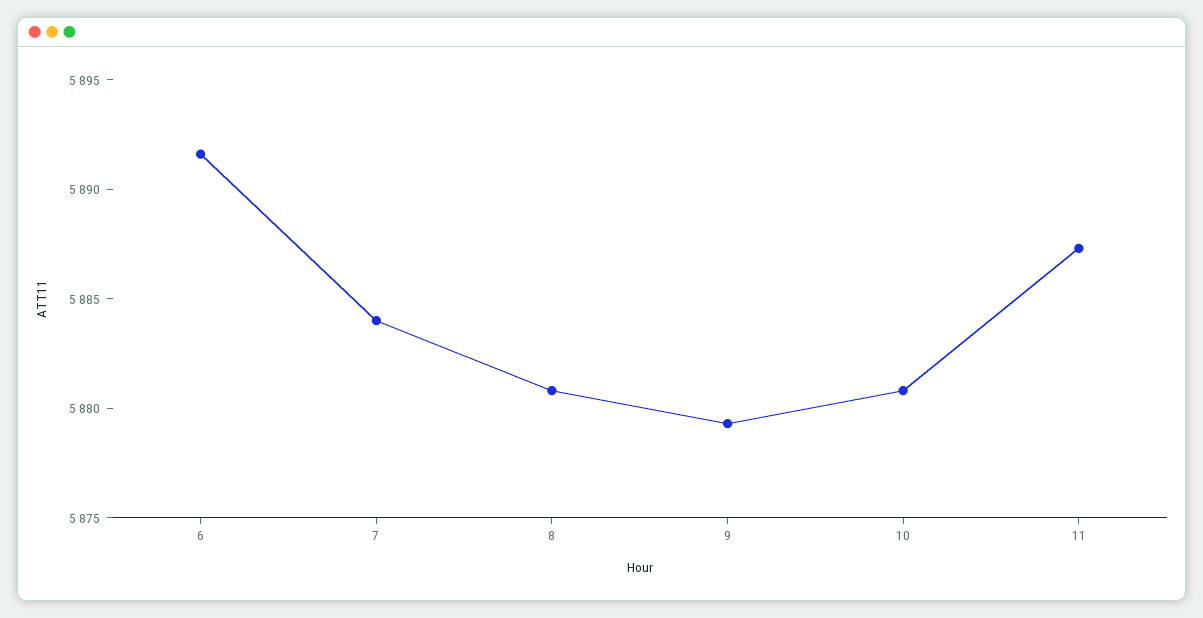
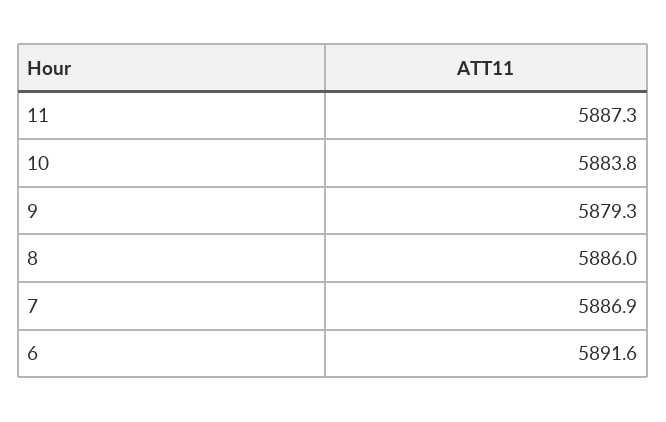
  {
    "6": 5891.6,
-   "7": 5884,
+   "7": 5886.9,
-   "8": 5881,
+   "8": 5886,
    "9": 5879.3,
-   "10": 5881,
+   "10": 5883.8,
    "11": 5887.3
  }

